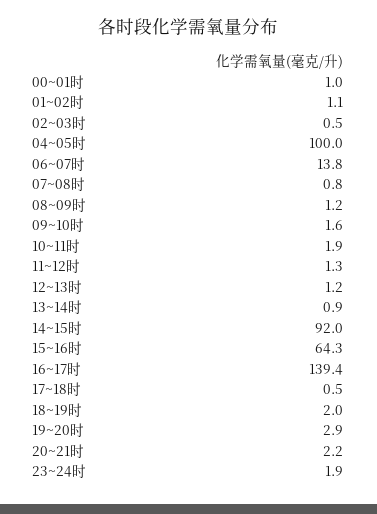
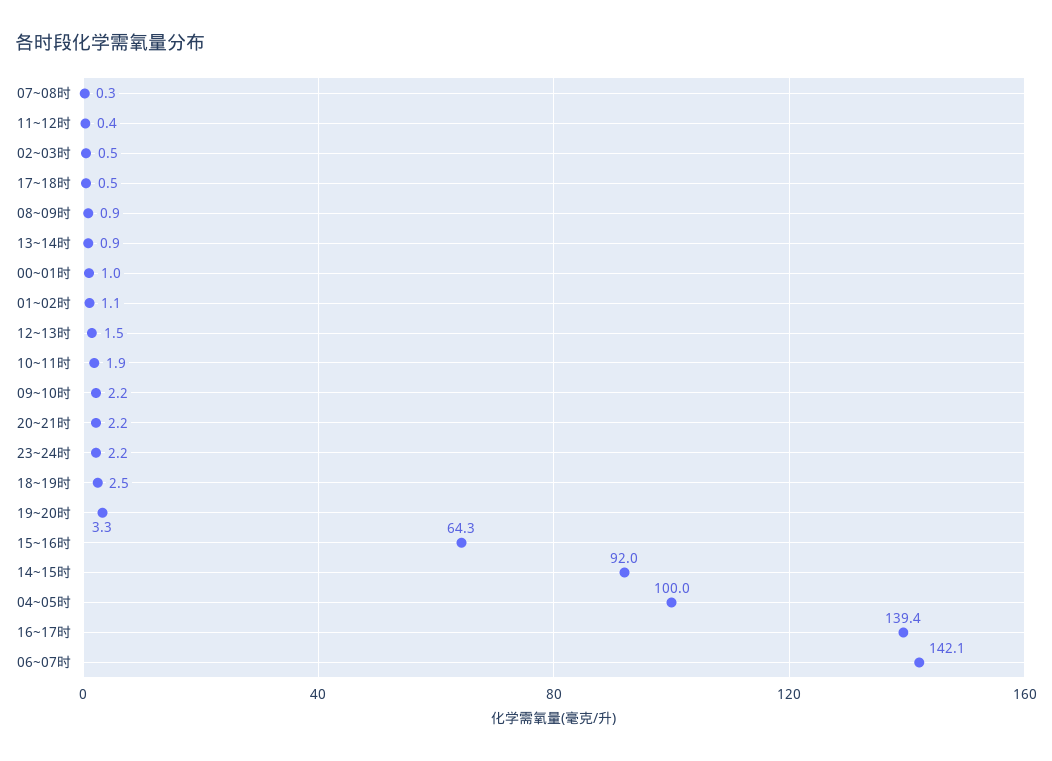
  {
    "00~01时": 1,
    "01~02时": 1.1,
    "02~03时": 0.5,
    "04~05时": 100,
-   "06~07时": 13.8,
+   "06~07时": 142.1,
-   "07~08时": 0.8,
+   "07~08时": 0.3,
-   "08~09时": 1.2,
+   "08~09时": 0.9,
-   "09~10时": 1.6,
+   "09~10时": 2.2,
    "10~11时": 1.9,
-   "11~12时": 1.3,
+   "11~12时": 0.4,
-   "12~13时": 1.2,
+   "12~13时": 1.5,
    "13~14时": 0.9,
    "14~15时": 92,
    "15~16时": 64.3,
    "16~17时": 139.4,
    "17~18时": 0.5,
-   "18~19时": 2,
+   "18~19时": 2.5,
-   "19~20时": 2.9,
+   "19~20时": 3.3,
    "20~21时": 2.2,
-   "23~24时": 1.9
+   "23~24时": 2.2
  }

